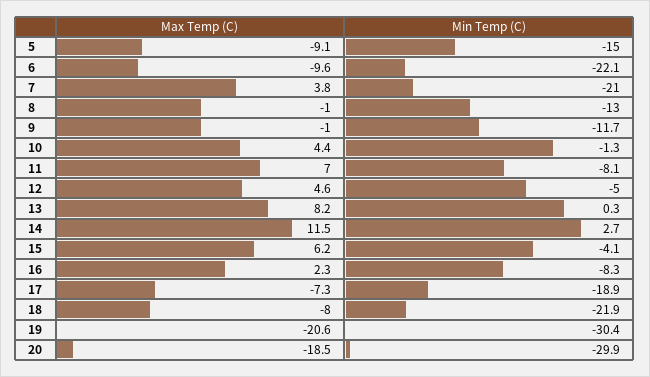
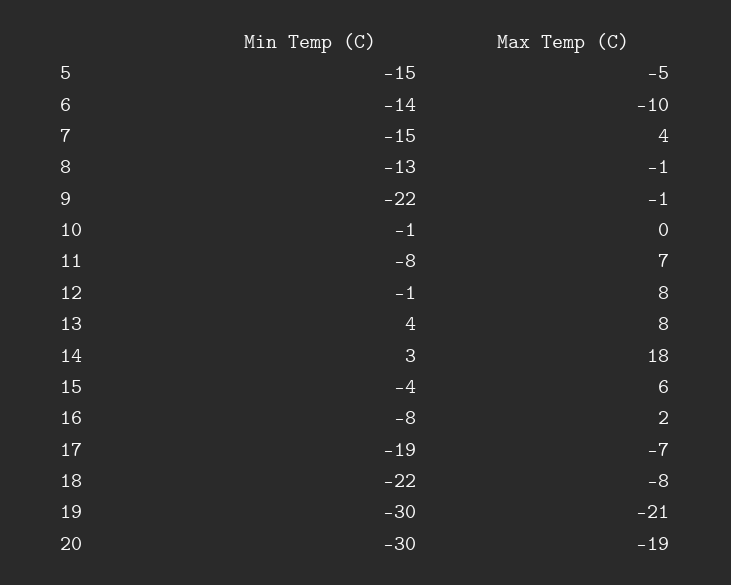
  {
    "Max Temp (C)": {
-     "5": -9.1,
+     "5": -5,
      "6": -9.6,
      "7": 3.8,
      "8": -1,
      "9": -1,
-     "10": 4.4,
+     "10": 0,
      "11": 7,
-     "12": 4.6,
+     "12": 8,
      "13": 8.2,
-     "14": 11.5,
+     "14": 18,
      "15": 6.2,
      "16": 2.3,
      "17": -7.3,
      "18": -8,
      "19": -20.6,
      "20": -18.5
    },
    "Min Temp (C)": {
      "5": -15,
-     "6": -22.1,
+     "6": -14,
-     "7": -21,
+     "7": -15,
      "8": -13,
-     "9": -11.7,
+     "9": -22,
      "10": -1.3,
      "11": -8.1,
-     "12": -5,
+     "12": -1,
-     "13": 0.3,
+     "13": 4,
      "14": 2.7,
      "15": -4.1,
      "16": -8.3,
      "17": -18.9,
      "18": -21.9,
      "19": -30.4,
      "20": -29.9
    }
  }

